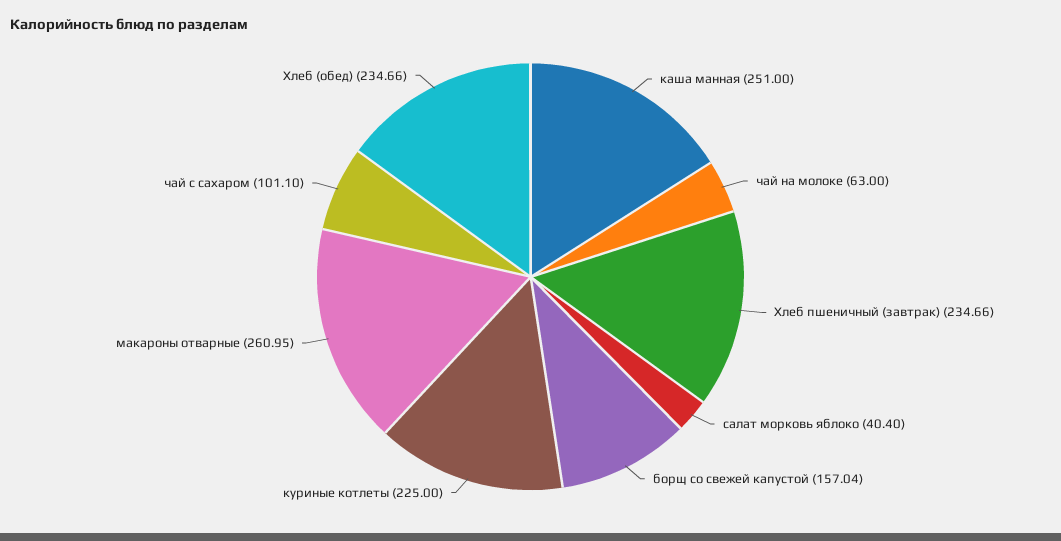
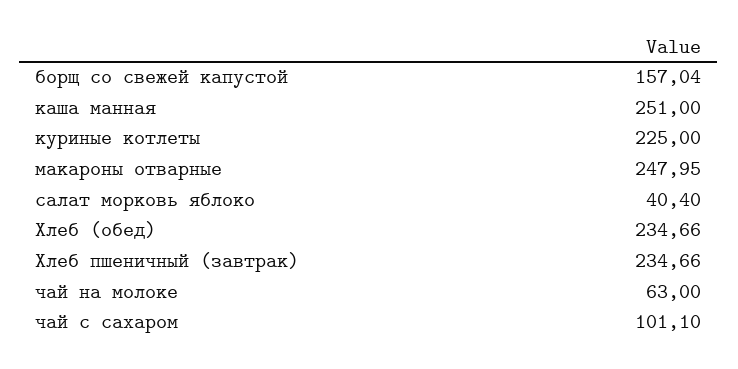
  {
    "каша манная": 251,
    "чай на молоке": 63,
    "Хлеб пшеничный (завтрак)": 234.66,
    "салат морковь яблоко": 40.4,
    "борщ со свежей капустой": 157.04,
    "куриные котлеты": 225,
-   "макароны отварные": 260.95,
+   "макароны отварные": 247.95,
    "чай с сахаром": 101.1,
    "Хлеб (обед)": 234.66
  }

